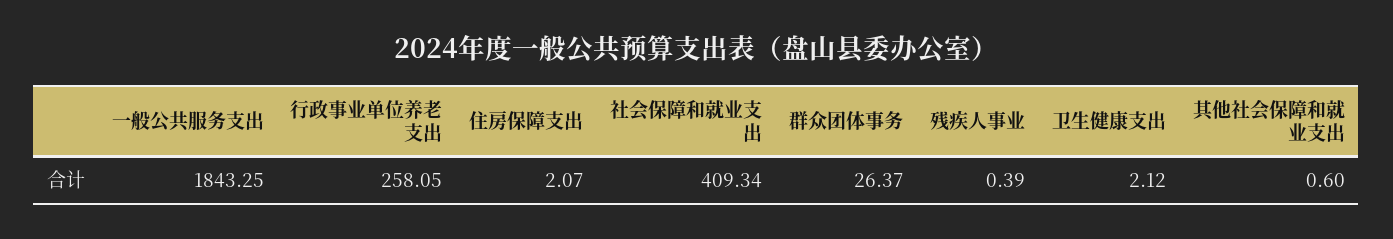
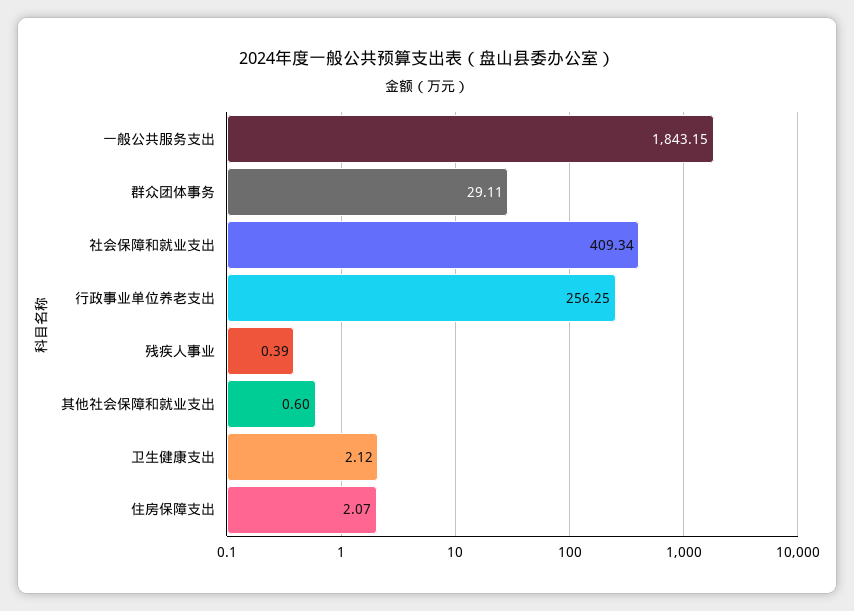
  {
-   "一般公共服务支出": 1843.25,
+   "一般公共服务支出": 1843.15,
-   "行政事业单位养老支出": 258.05,
+   "行政事业单位养老支出": 256.25,
    "住房保障支出": 2.07,
    "社会保障和就业支出": 409.34,
-   "群众团体事务": 26.37,
+   "群众团体事务": 29.11,
    "残疾人事业": 0.39,
    "卫生健康支出": 2.12,
    "其他社会保障和就业支出": 0.6
  }

